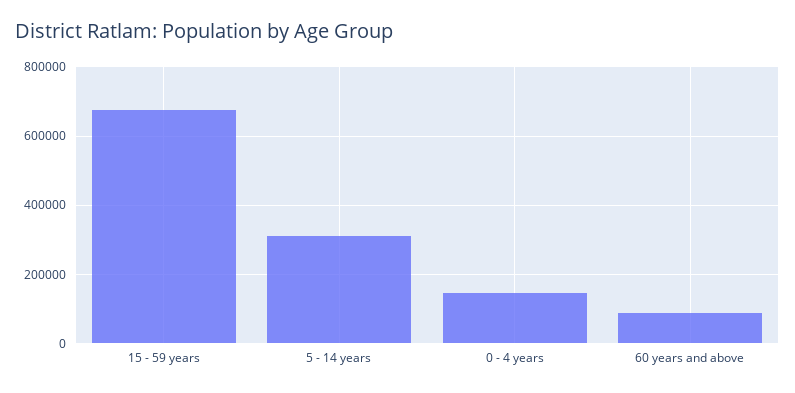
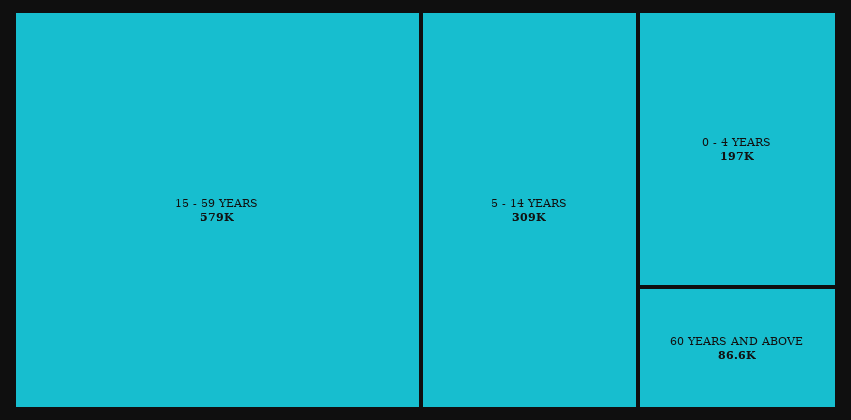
  {
-   "15 - 59 years": 680000,
+   "15 - 59 years": 579000,
    "5 - 14 years": 309000,
-   "0 - 4 years": 140000,
+   "0 - 4 years": 197000,
    "60 years and above": 86600
  }

